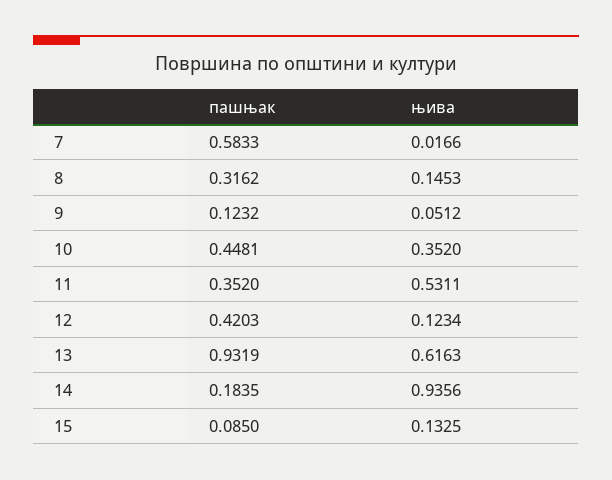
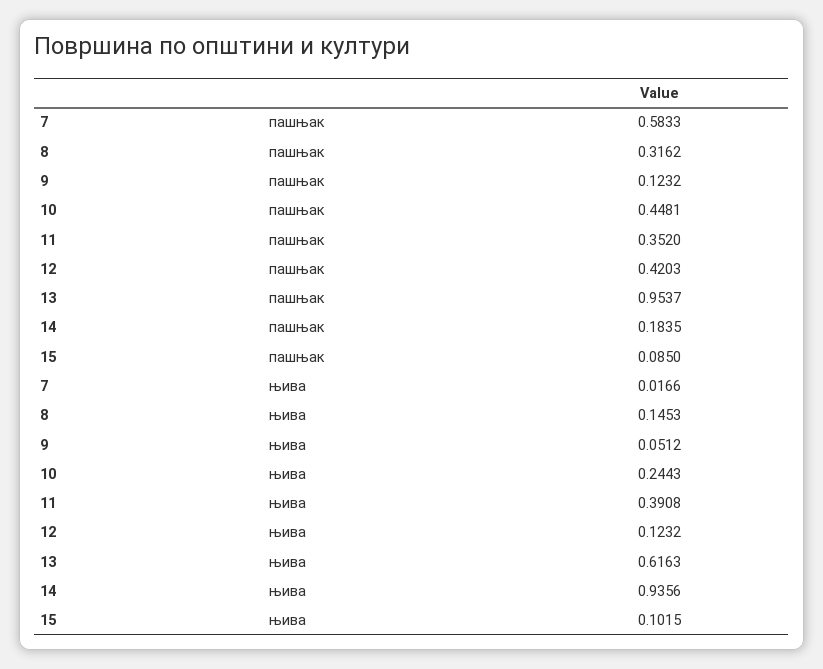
  {
    "пашњак": {
      "7": 0.5833,
      "8": 0.3162,
      "9": 0.1232,
      "10": 0.4481,
      "11": 0.352,
      "12": 0.4203,
-     "13": 0.9319,
+     "13": 0.9537,
      "14": 0.1835,
      "15": 0.085
    },
    "њива": {
      "7": 0.0166,
      "8": 0.1453,
      "9": 0.0512,
-     "10": 0.352,
+     "10": 0.2443,
-     "11": 0.5311,
+     "11": 0.3908,
-     "12": 0.1234,
+     "12": 0.1232,
      "13": 0.6163,
      "14": 0.9356,
-     "15": 0.1325
+     "15": 0.1015
    }
  }

